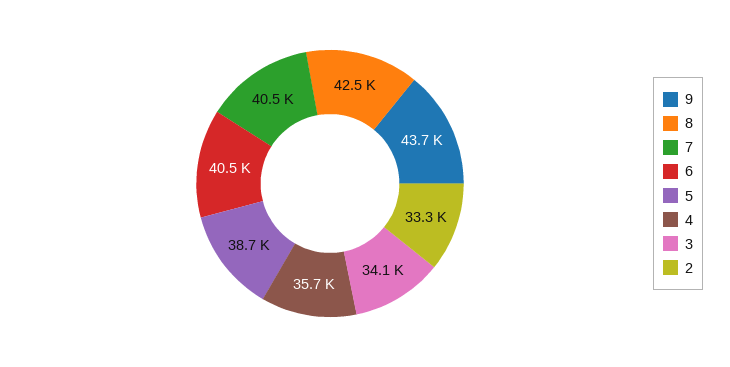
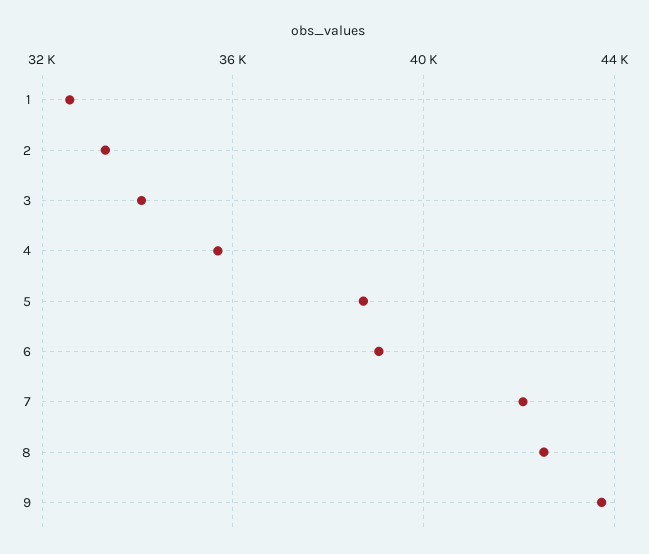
  {
    "9": 43700,
    "8": 42500,
-   "7": 40500,
+   "7": 42000,
-   "6": 40500,
+   "6": 39000,
    "5": 38700,
    "4": 35700,
    "3": 34100,
-   "2": 33300
+   "2": 33300,
+   "1": 32500
  }

